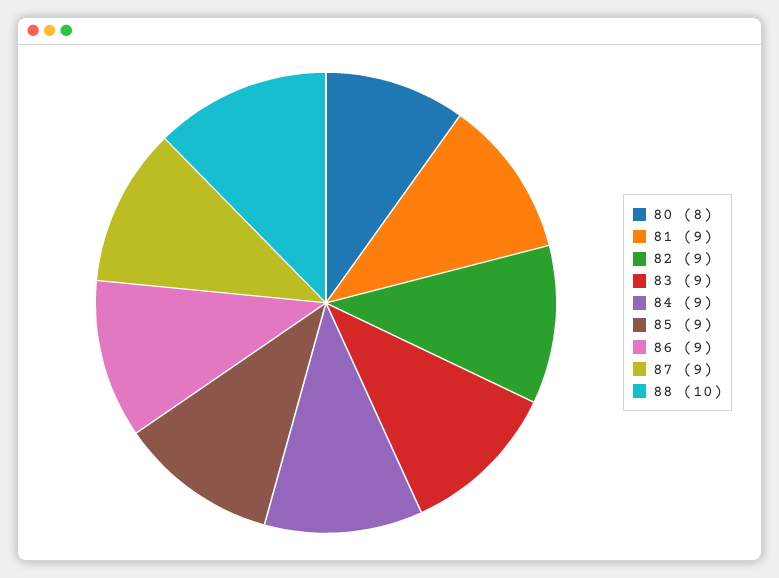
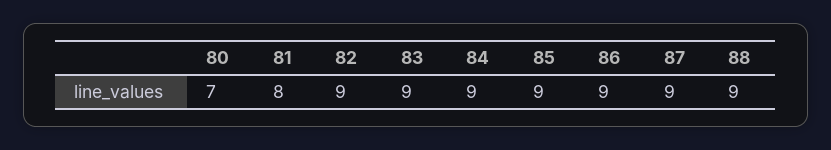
  {
-   "80": 8,
+   "80": 7,
-   "81": 9,
+   "81": 8,
    "82": 9,
    "83": 9,
    "84": 9,
    "85": 9,
    "86": 9,
    "87": 9,
-   "88": 10
+   "88": 9
  }

